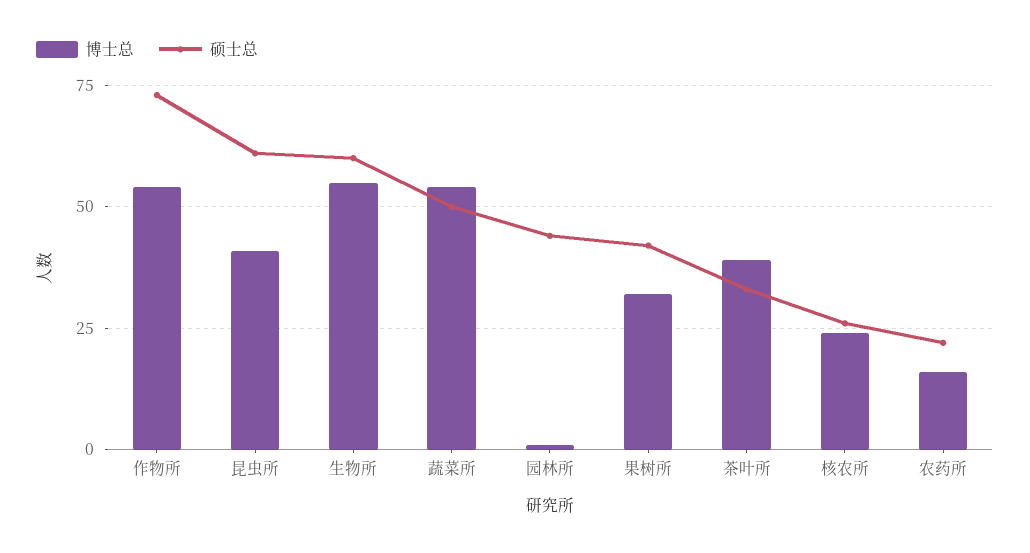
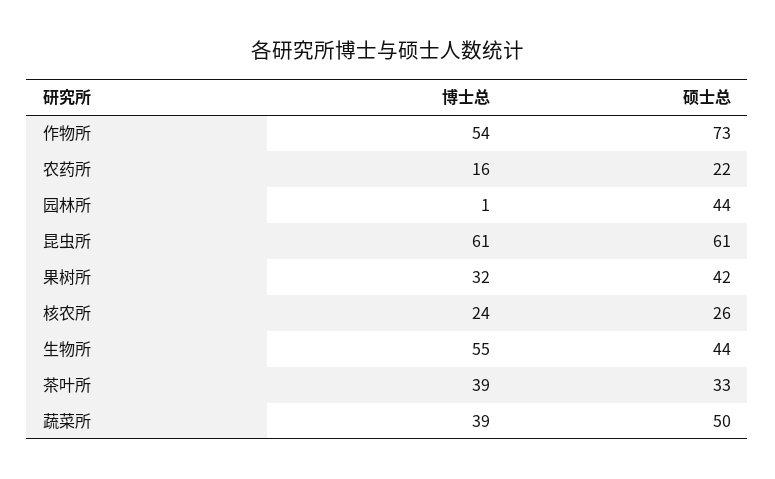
  {
    "博士总": {
      "作物所": 54,
-     "昆虫所": 40,
+     "昆虫所": 61,
      "生物所": 55,
-     "蔬菜所": 55,
+     "蔬菜所": 39,
      "园林所": 1,
      "果树所": 32,
      "茶叶所": 39,
      "核农所": 24,
      "农药所": 16
    },
    "硕士总": {
      "作物所": 73,
      "昆虫所": 61,
-     "生物所": 60,
+     "生物所": 44,
      "蔬菜所": 50,
      "园林所": 44,
      "果树所": 42,
      "茶叶所": 33,
      "核农所": 26,
      "农药所": 22
    }
  }

